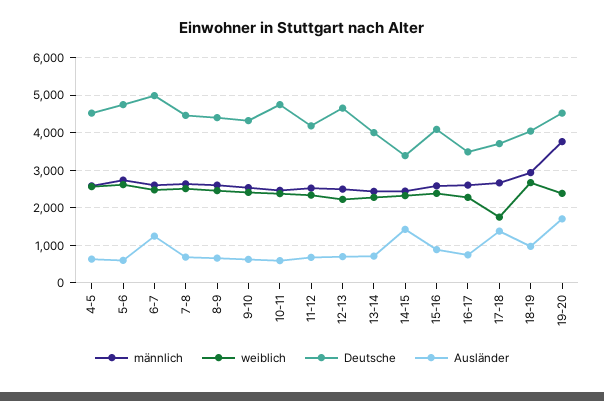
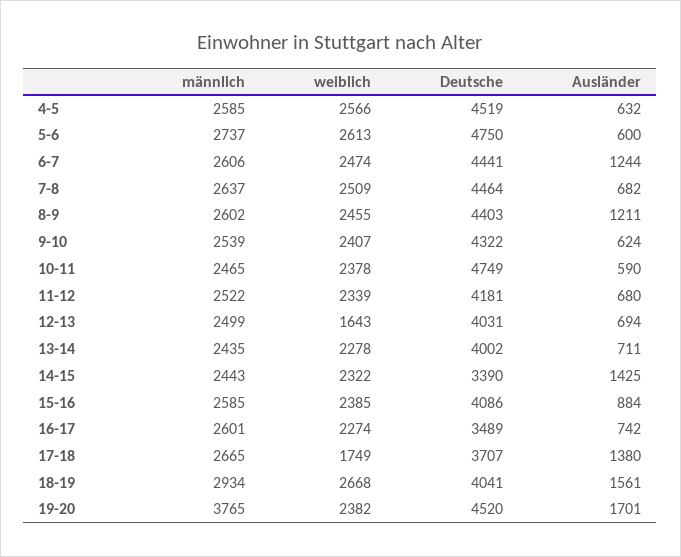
  {
    "männlich": {
      "4-5": 2585,
      "5-6": 2737,
      "6-7": 2606,
      "7-8": 2637,
      "8-9": 2602,
      "9-10": 2539,
      "10-11": 2465,
      "11-12": 2522,
      "12-13": 2499,
      "13-14": 2435,
      "14-15": 2443,
      "15-16": 2585,
      "16-17": 2601,
      "17-18": 2665,
      "18-19": 2934,
      "19-20": 3765
    },
    "weiblich": {
      "4-5": 2566,
      "5-6": 2613,
      "6-7": 2474,
      "7-8": 2509,
      "8-9": 2455,
      "9-10": 2407,
      "10-11": 2378,
      "11-12": 2339,
-     "12-13": 2200,
+     "12-13": 1643,
      "13-14": 2278,
      "14-15": 2322,
      "15-16": 2385,
      "16-17": 2274,
      "17-18": 1749,
      "18-19": 2668,
      "19-20": 2382
    },
    "Deutsche": {
      "4-5": 4519,
      "5-6": 4750,
-     "6-7": 5000,
+     "6-7": 4441,
      "7-8": 4464,
      "8-9": 4403,
      "9-10": 4322,
      "10-11": 4749,
      "11-12": 4181,
-     "12-13": 4600,
+     "12-13": 4031,
      "13-14": 4002,
      "14-15": 3390,
      "15-16": 4086,
      "16-17": 3489,
      "17-18": 3707,
      "18-19": 4041,
      "19-20": 4520
    },
    "Ausländer": {
      "4-5": 632,
      "5-6": 600,
      "6-7": 1244,
      "7-8": 682,
-     "8-9": 600,
+     "8-9": 1211,
      "9-10": 624,
      "10-11": 590,
      "11-12": 680,
      "12-13": 694,
      "13-14": 711,
      "14-15": 1425,
      "15-16": 884,
      "16-17": 742,
      "17-18": 1380,
-     "18-19": 1000,
+     "18-19": 1561,
      "19-20": 1701
    }
  }

